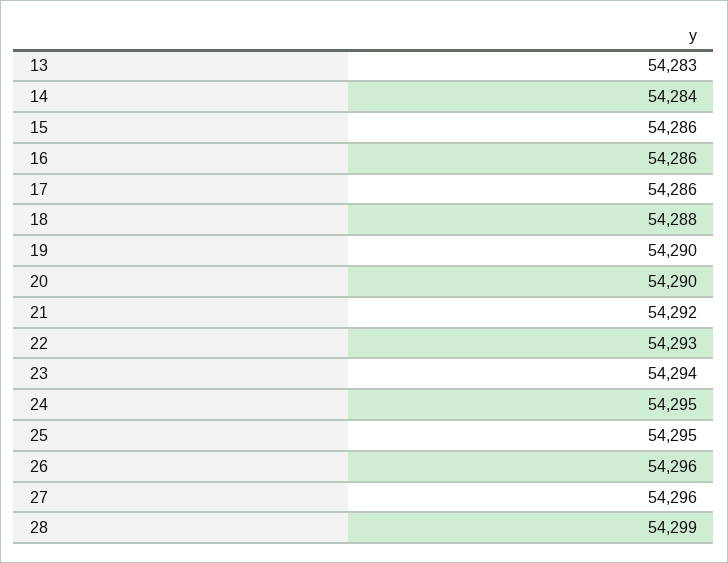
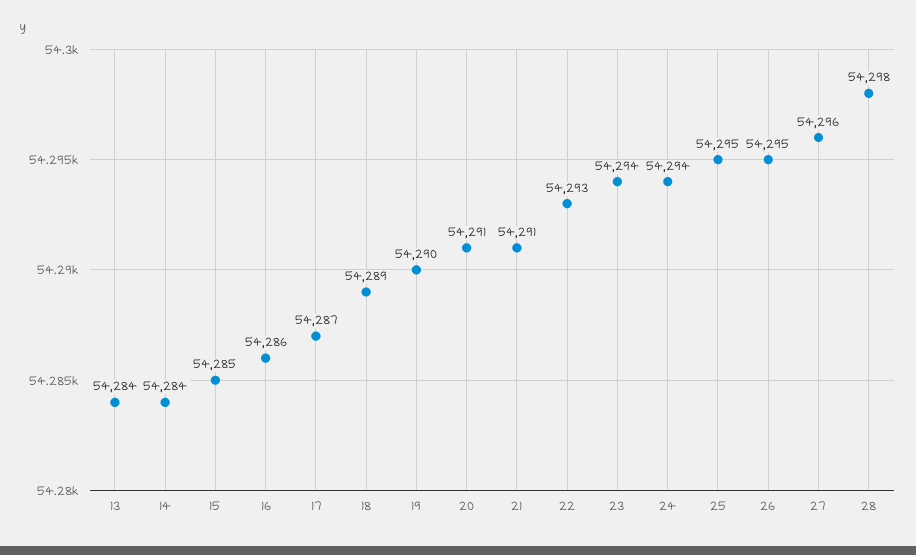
  {
-   "13": 54283,
+   "13": 54284,
    "14": 54284,
-   "15": 54286,
+   "15": 54285,
    "16": 54286,
-   "17": 54286,
+   "17": 54287,
-   "18": 54288,
+   "18": 54289,
    "19": 54290,
-   "20": 54290,
+   "20": 54291,
-   "21": 54292,
+   "21": 54291,
    "22": 54293,
    "23": 54294,
-   "24": 54295,
+   "24": 54294,
    "25": 54295,
-   "26": 54296,
+   "26": 54295,
    "27": 54296,
-   "28": 54299
+   "28": 54298
  }

